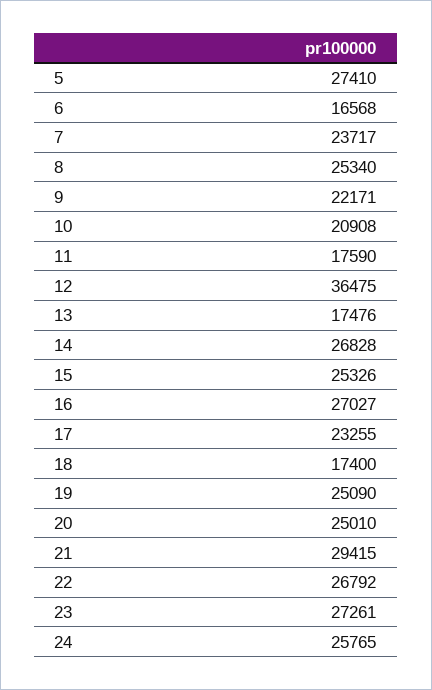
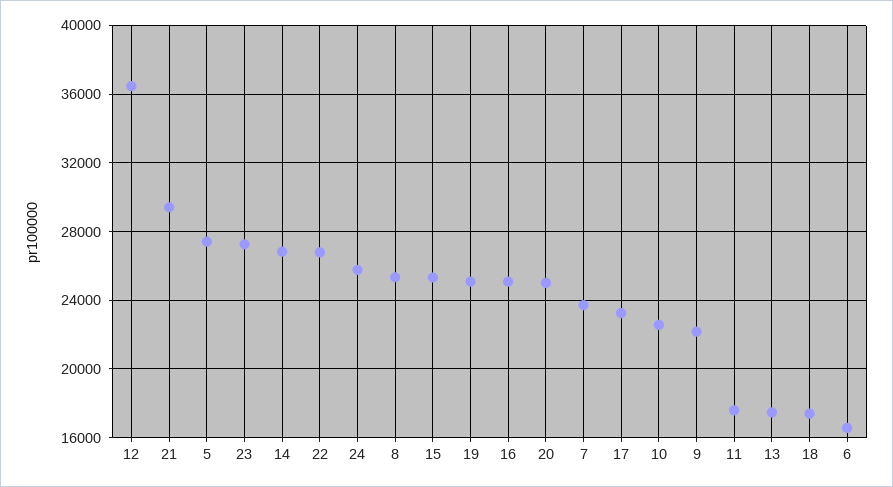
  {
    "5": 27410,
    "6": 16568,
    "7": 23717,
    "8": 25340,
    "9": 22171,
-   "10": 20908,
+   "10": 22500,
    "11": 17590,
    "12": 36475,
    "13": 17476,
    "14": 26828,
    "15": 25326,
-   "16": 27027,
+   "16": 25000,
    "17": 23255,
    "18": 17400,
    "19": 25090,
    "20": 25010,
    "21": 29415,
    "22": 26792,
    "23": 27261,
    "24": 25765
  }

